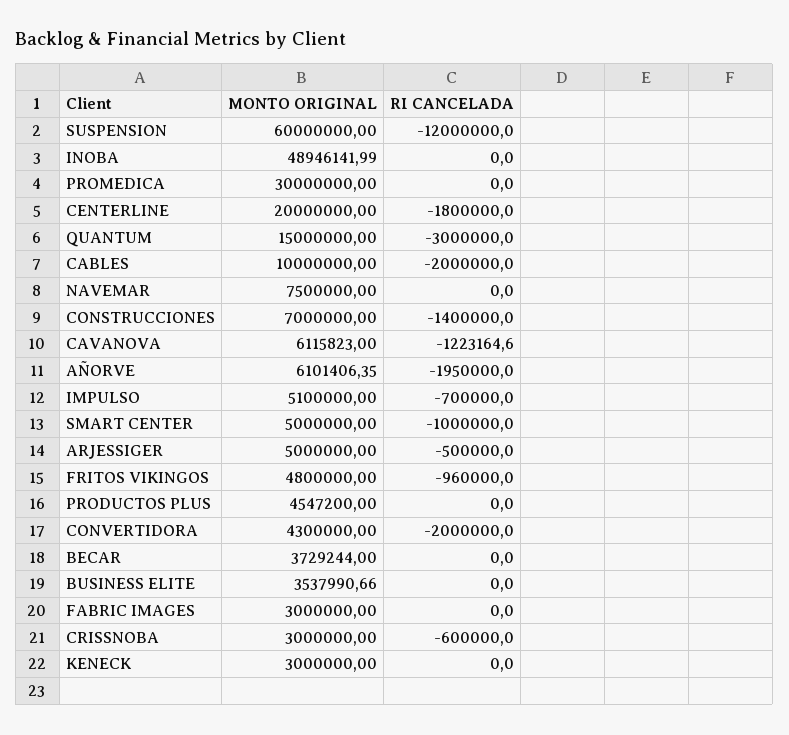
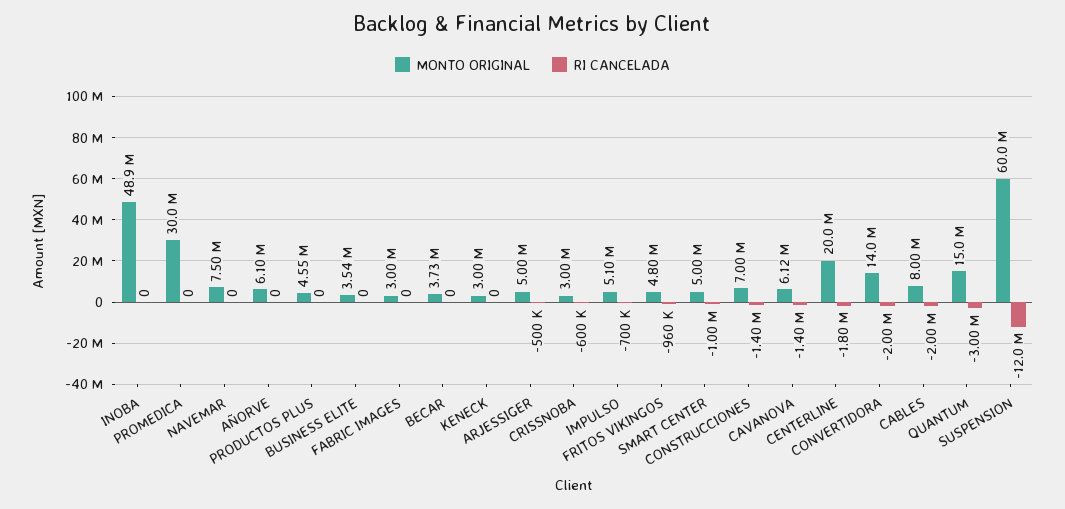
  {
    "MONTO ORIGINAL": {
      "SUSPENSION": 60000000,
      "INOBA": 48946141.99,
      "PROMEDICA": 30000000,
      "CENTERLINE": 20000000,
      "QUANTUM": 15000000,
-     "CABLES": 10000000,
+     "CABLES": 8000000,
      "NAVEMAR": 7500000,
      "CONSTRUCCIONES": 7000000,
      "CAVANOVA": 6115823,
      "AÑORVE": 6101406.35,
      "IMPULSO": 5100000,
      "SMART CENTER": 5000000,
      "ARJESSIGER": 5000000,
      "FRITOS VIKINGOS": 4800000,
      "PRODUCTOS PLUS": 4547200,
-     "CONVERTIDORA": 4300000,
+     "CONVERTIDORA": 14000000,
      "BECAR": 3729244,
      "BUSINESS ELITE": 3537990.66,
      "FABRIC IMAGES": 3000000,
      "CRISSNOBA": 3000000,
      "KENECK": 3000000
    },
    "RI CANCELADA": {
      "SUSPENSION": -12000000,
      "INOBA": 0,
      "PROMEDICA": 0,
      "CENTERLINE": -1800000,
      "QUANTUM": -3000000,
      "CABLES": -2000000,
      "NAVEMAR": 0,
      "CONSTRUCCIONES": -1400000,
-     "CAVANOVA": -1223164.6,
+     "CAVANOVA": -1400000,
-     "AÑORVE": -1950000,
+     "AÑORVE": 0,
      "IMPULSO": -700000,
      "SMART CENTER": -1000000,
      "ARJESSIGER": -500000,
      "FRITOS VIKINGOS": -960000,
      "PRODUCTOS PLUS": 0,
      "CONVERTIDORA": -2000000,
      "BECAR": 0,
      "BUSINESS ELITE": 0,
      "FABRIC IMAGES": 0,
      "CRISSNOBA": -600000,
      "KENECK": 0
    }
  }

